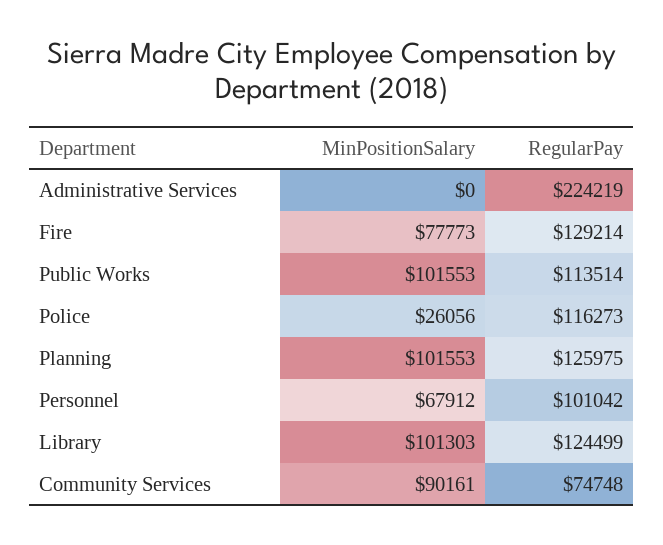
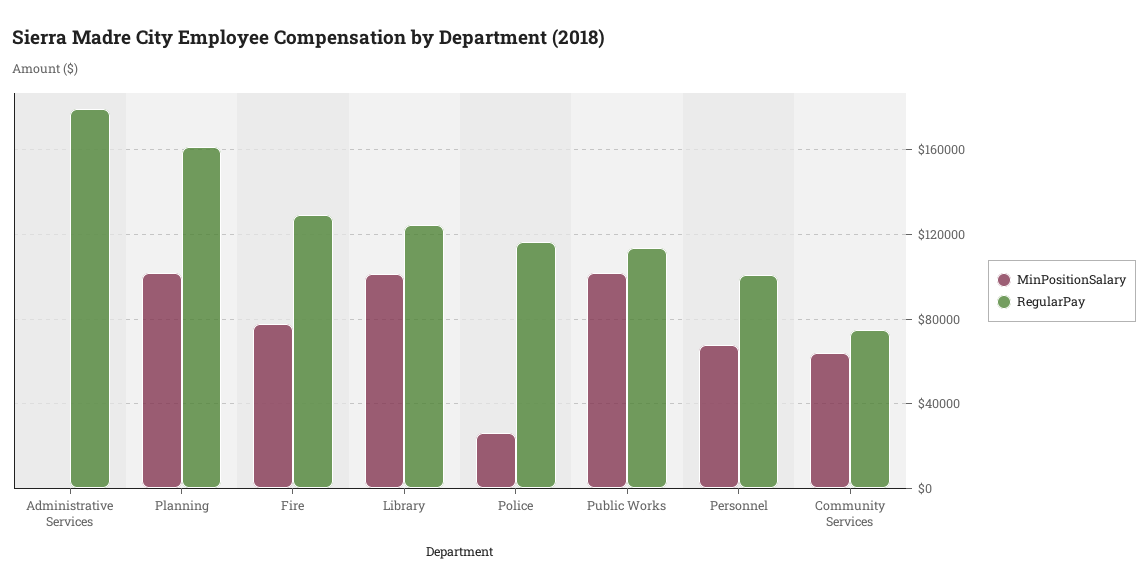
  {
    "MinPositionSalary": {
      "Administrative Services": 0,
      "Fire": 77773,
      "Public Works": 101553,
      "Police": 26056,
      "Planning": 101553,
      "Personnel": 67912,
      "Library": 101303,
-     "Community Services": 90161
+     "Community Services": 65000
    },
    "RegularPay": {
-     "Administrative Services": 224219,
+     "Administrative Services": 180000,
      "Fire": 129214,
      "Public Works": 113514,
      "Police": 116273,
-     "Planning": 125975,
+     "Planning": 160000,
      "Personnel": 101042,
      "Library": 124499,
      "Community Services": 74748
    }
  }

